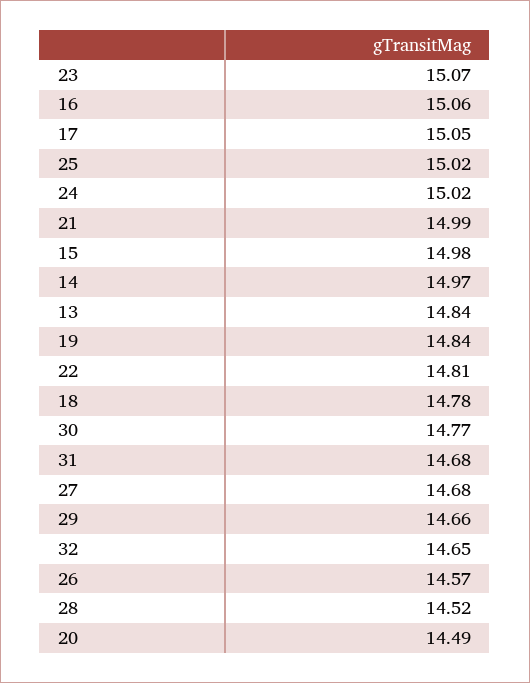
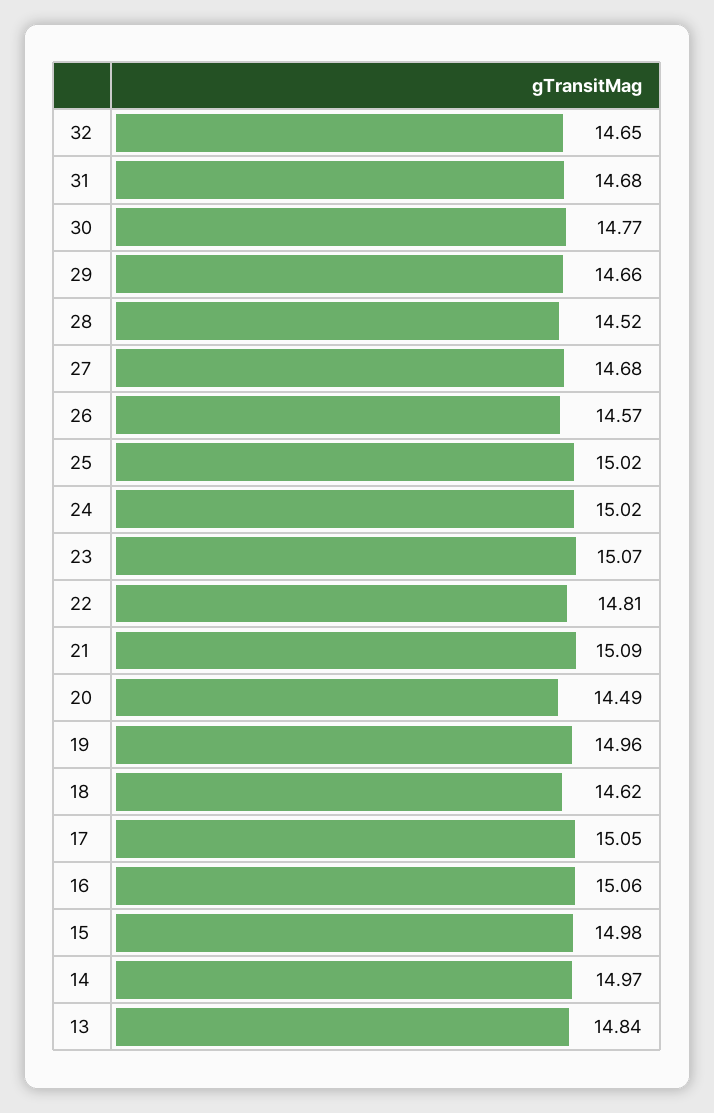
  {
    "23": 15.07,
    "16": 15.06,
    "17": 15.05,
    "25": 15.02,
    "24": 15.02,
-   "21": 14.99,
+   "21": 15.09,
    "15": 14.98,
    "14": 14.97,
    "13": 14.84,
-   "19": 14.84,
+   "19": 14.96,
    "22": 14.81,
-   "18": 14.78,
+   "18": 14.62,
    "30": 14.77,
    "31": 14.68,
    "27": 14.68,
    "29": 14.66,
    "32": 14.65,
    "26": 14.57,
    "28": 14.52,
    "20": 14.49
  }

